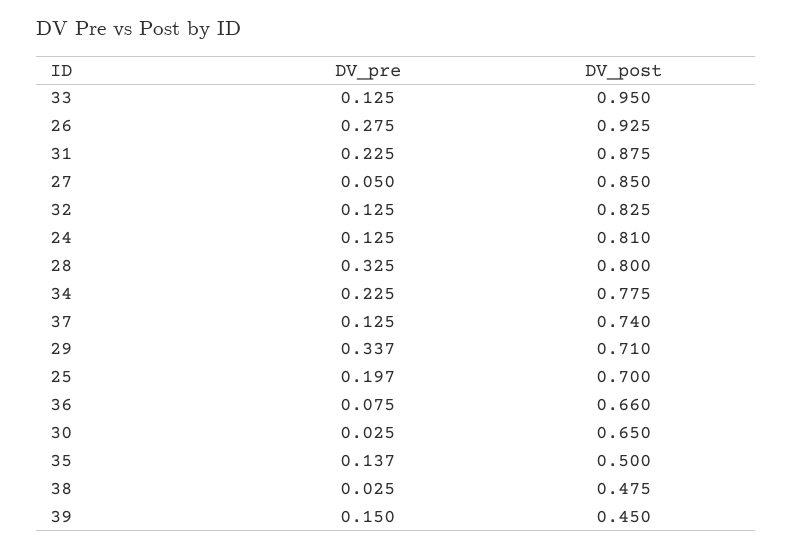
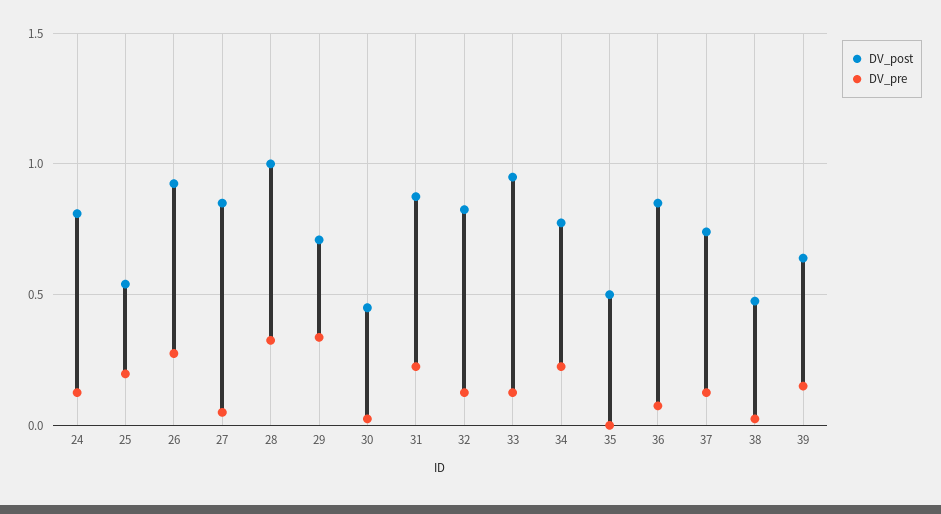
  {
    "DV_pre": {
      "33": 0.125,
      "26": 0.275,
      "31": 0.225,
      "27": 0.05,
      "32": 0.125,
      "24": 0.125,
      "28": 0.325,
      "34": 0.225,
      "37": 0.125,
      "29": 0.337,
      "25": 0.197,
      "36": 0.075,
      "30": 0.025,
-     "35": 0.137,
+     "35": 0,
      "38": 0.025,
      "39": 0.15
    },
    "DV_post": {
      "33": 0.95,
      "26": 0.925,
      "31": 0.875,
      "27": 0.85,
      "32": 0.825,
      "24": 0.81,
-     "28": 0.8,
+     "28": 1,
      "34": 0.775,
      "37": 0.74,
      "29": 0.71,
-     "25": 0.7,
+     "25": 0.55,
-     "36": 0.66,
+     "36": 0.85,
-     "30": 0.65,
+     "30": 0.45,
      "35": 0.5,
      "38": 0.475,
-     "39": 0.45
+     "39": 0.65
    }
  }

